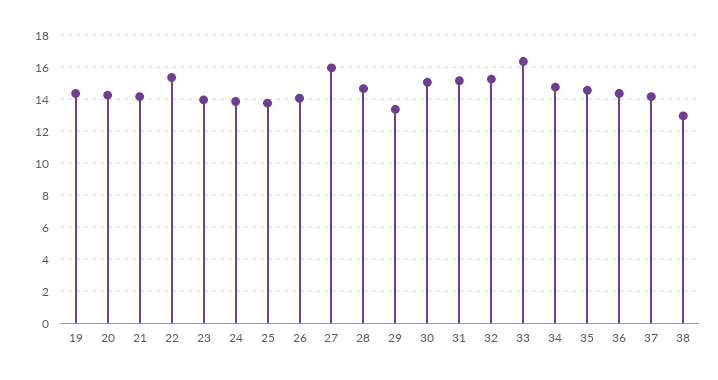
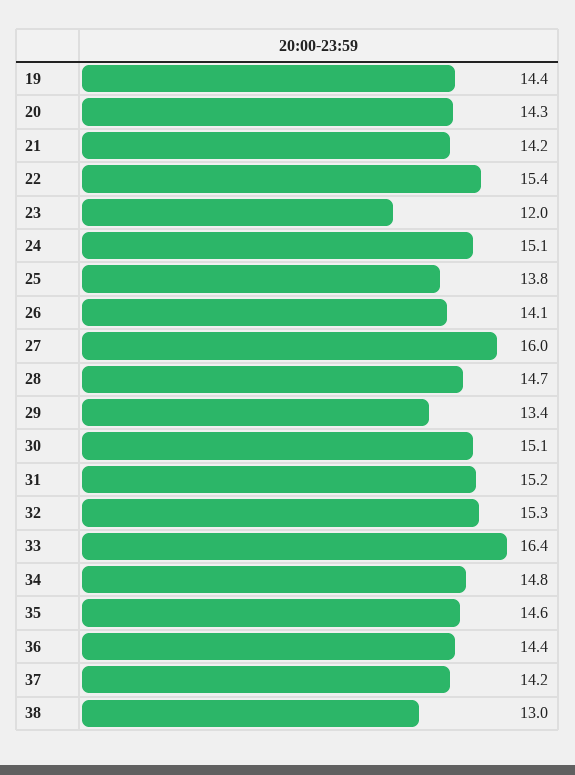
  {
    "19": 14.4,
    "20": 14.3,
    "21": 14.2,
    "22": 15.4,
-   "23": 14,
+   "23": 12,
-   "24": 14,
+   "24": 15.1,
    "25": 13.8,
    "26": 14.1,
    "27": 16,
    "28": 14.7,
    "29": 13.4,
    "30": 15.1,
    "31": 15.2,
    "32": 15.3,
    "33": 16.4,
    "34": 14.8,
    "35": 14.6,
    "36": 14.4,
    "37": 14.2,
    "38": 13
  }

